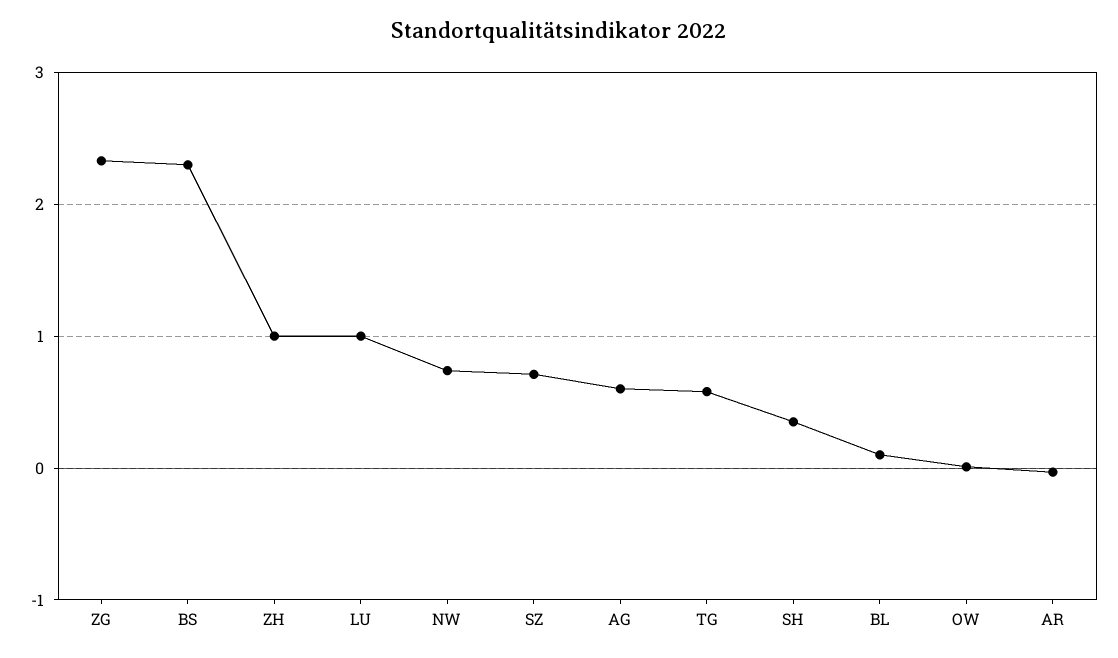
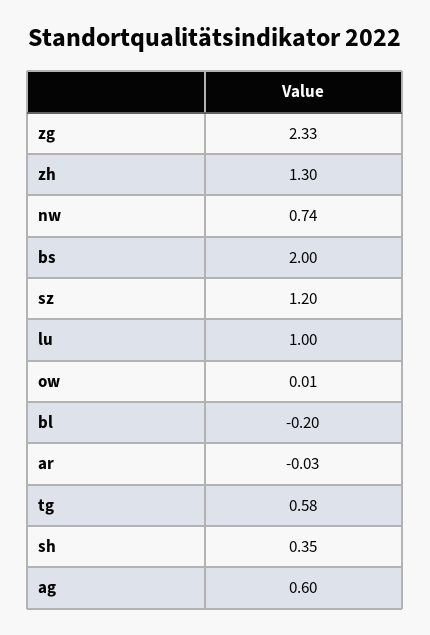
  {
    "ZG": 2.33,
-   "BS": 2.3,
+   "BS": 2,
-   "ZH": 1,
+   "ZH": 1.3,
    "LU": 1,
    "NW": 0.74,
-   "SZ": 0.7,
+   "SZ": 1.2,
    "AG": 0.6,
    "TG": 0.58,
    "SH": 0.35,
-   "BL": 0.1,
+   "BL": -0.2,
    "OW": 0.01,
    "AR": -0.03
  }

